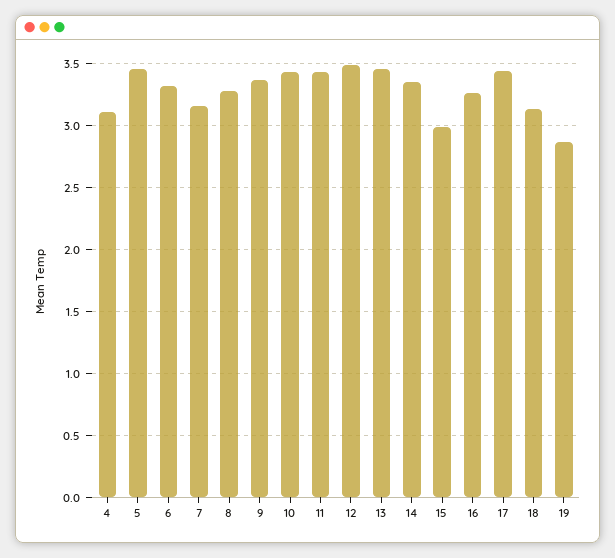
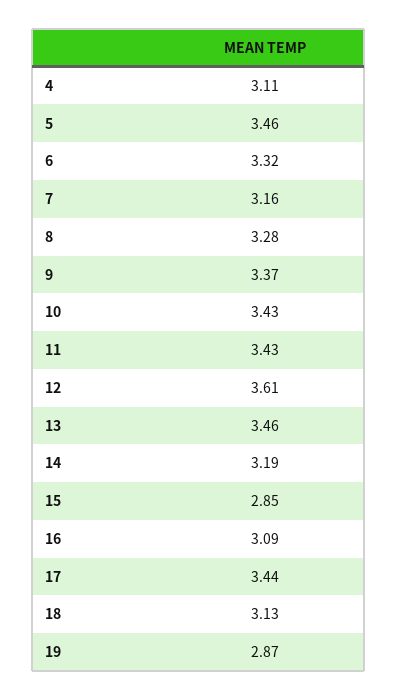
  {
    "4": 3.11,
    "5": 3.46,
    "6": 3.32,
    "7": 3.16,
    "8": 3.28,
    "9": 3.37,
    "10": 3.43,
    "11": 3.43,
-   "12": 3.5,
+   "12": 3.61,
    "13": 3.46,
-   "14": 3.35,
+   "14": 3.19,
-   "15": 3,
+   "15": 2.85,
-   "16": 3.25,
+   "16": 3.09,
    "17": 3.44,
    "18": 3.13,
    "19": 2.87
  }

